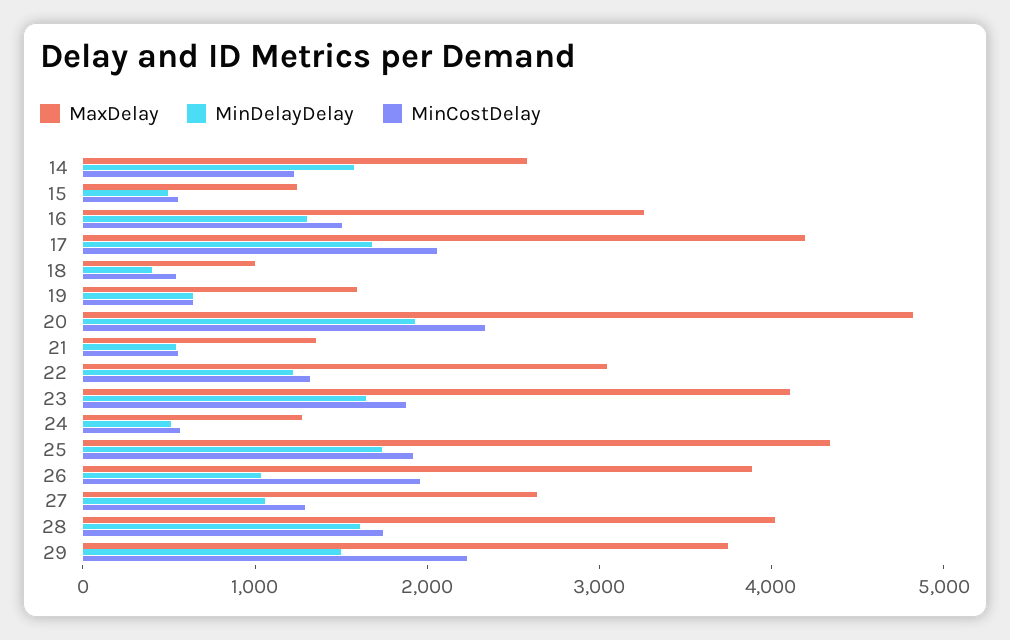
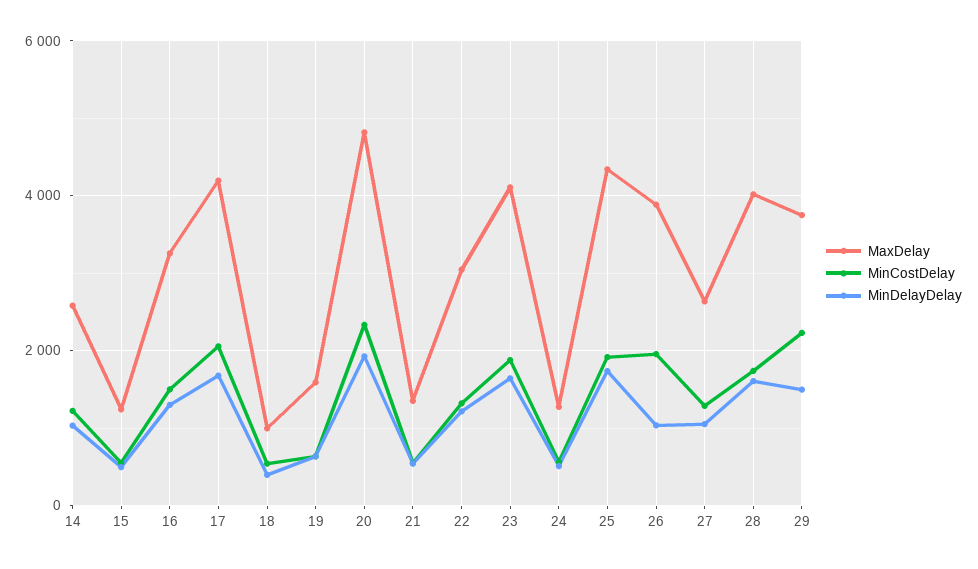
  {
    "MaxDelay": {
      "14": 2600,
      "15": 1200,
      "16": 3200,
      "17": 4200,
      "18": 1000,
      "19": 1600,
      "20": 4800,
      "21": 1400,
      "22": 3000,
      "23": 4200,
      "24": 1200,
      "25": 4400,
      "26": 3800,
      "27": 2600,
      "28": 4000,
      "29": 3800
    },
    "MinDelayDelay": {
-     "14": 1600,
+     "14": 1000,
      "15": 400,
      "16": 1400,
      "17": 1600,
      "18": 400,
      "19": 600,
      "20": 2000,
      "21": 600,
      "22": 1200,
      "23": 1600,
      "24": 600,
      "25": 1800,
      "26": 1000,
      "27": 1000,
      "28": 1600,
      "29": 1600
    },
    "MinCostDelay": {
      "14": 1200,
      "15": 600,
      "16": 1600,
      "17": 2000,
      "18": 600,
      "19": 600,
      "20": 2400,
      "21": 600,
      "22": 1400,
      "23": 1800,
      "24": 600,
      "25": 2000,
      "26": 2000,
      "27": 1200,
      "28": 1800,
      "29": 2200
    }
  }

